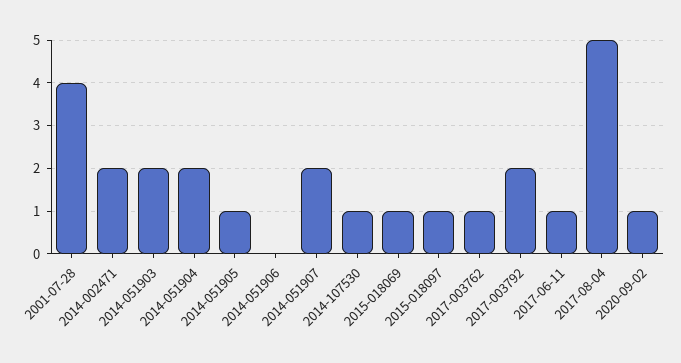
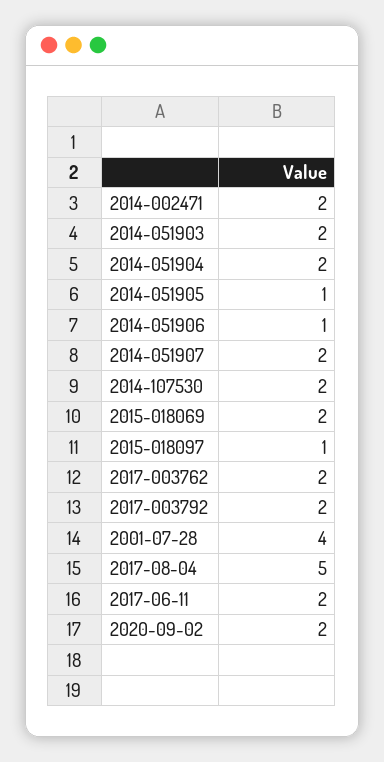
  {
    "2001-07-28": 4,
    "2014-002471": 2,
    "2014-051903": 2,
    "2014-051904": 2,
    "2014-051905": 1,
-   "2014-051906": 0,
+   "2014-051906": 1,
    "2014-051907": 2,
-   "2014-107530": 1,
+   "2014-107530": 2,
-   "2015-018069": 1,
+   "2015-018069": 2,
    "2015-018097": 1,
-   "2017-003762": 1,
+   "2017-003762": 2,
    "2017-003792": 2,
-   "2017-06-11": 1,
+   "2017-06-11": 2,
    "2017-08-04": 5,
-   "2020-09-02": 1
+   "2020-09-02": 2
  }

